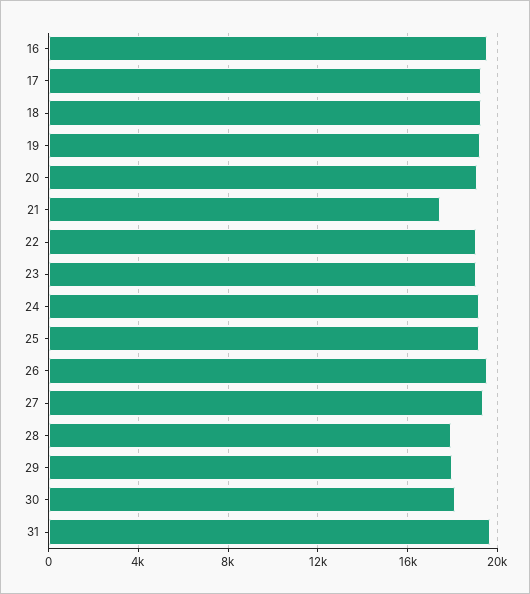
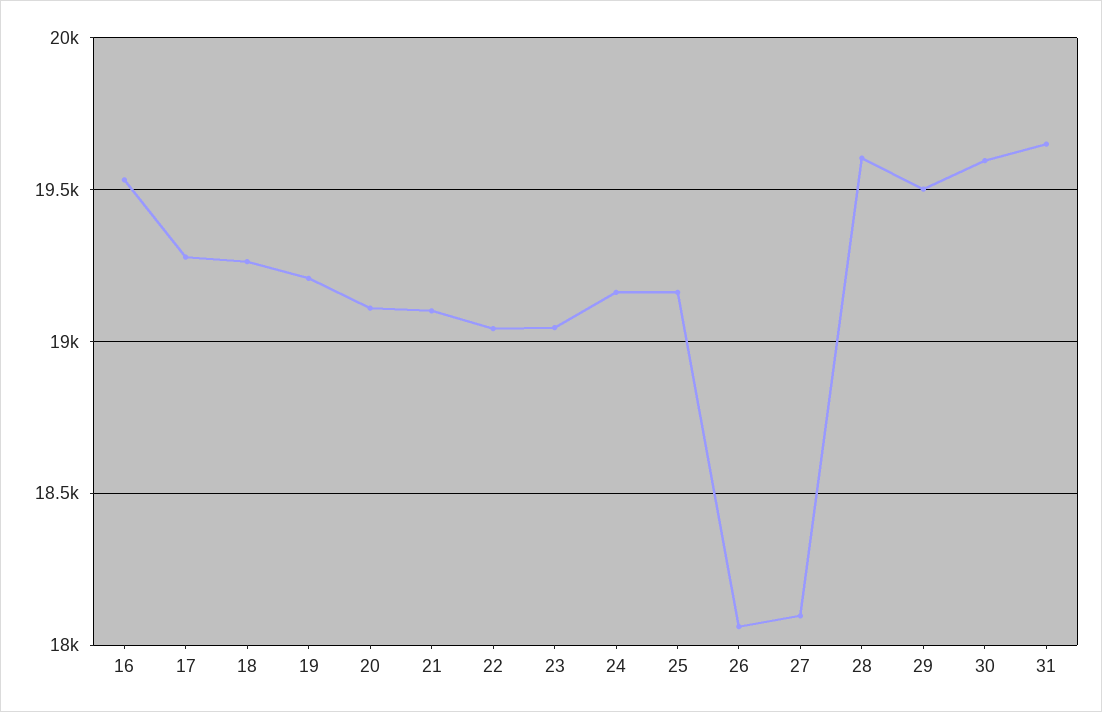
  {
    "16": 19550,
    "17": 19300,
    "18": 19250,
    "19": 19200,
    "20": 19100,
-   "21": 17500,
+   "21": 19100,
    "22": 19050,
    "23": 19050,
    "24": 19150,
    "25": 19150,
-   "26": 19500,
+   "26": 18050,
-   "27": 19500,
+   "27": 18100,
-   "28": 18000,
+   "28": 19600,
-   "29": 18000,
+   "29": 19500,
-   "30": 18000,
+   "30": 19600,
    "31": 19650
  }

